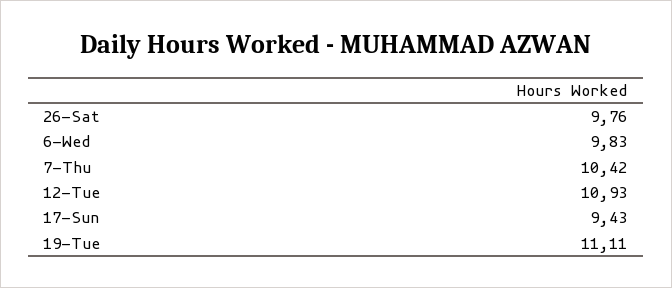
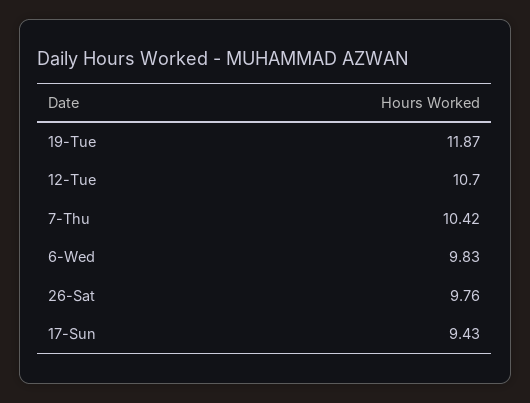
  {
    "26-Sat": 9.76,
    "6-Wed": 9.83,
    "7-Thu": 10.42,
-   "12-Tue": 10.93,
+   "12-Tue": 10.7,
    "17-Sun": 9.43,
-   "19-Tue": 11.11
+   "19-Tue": 11.87
  }

